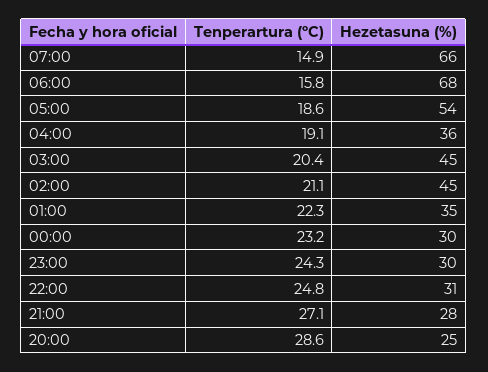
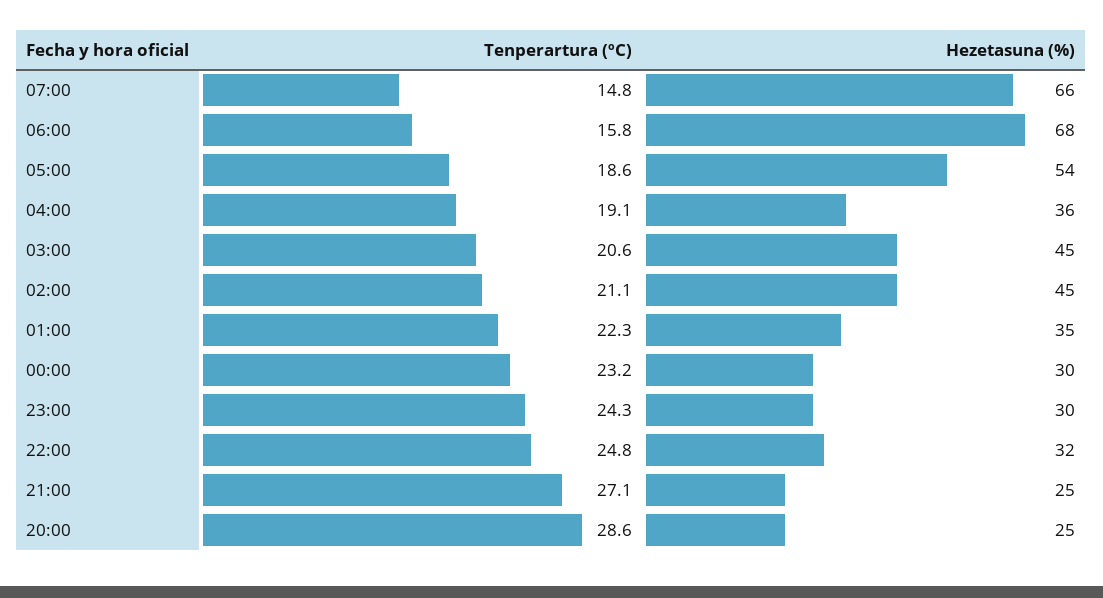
  {
    "Tenperartura (ºC)": {
-     "07:00": 14.9,
+     "07:00": 14.8,
      "06:00": 15.8,
      "05:00": 18.6,
      "04:00": 19.1,
-     "03:00": 20.4,
+     "03:00": 20.6,
      "02:00": 21.1,
      "01:00": 22.3,
      "00:00": 23.2,
      "23:00": 24.3,
      "22:00": 24.8,
      "21:00": 27.1,
      "20:00": 28.6
    },
    "Hezetasuna (%)": {
      "07:00": 66,
      "06:00": 68,
      "05:00": 54,
      "04:00": 36,
      "03:00": 45,
      "02:00": 45,
      "01:00": 35,
      "00:00": 30,
      "23:00": 30,
-     "22:00": 31,
+     "22:00": 32,
-     "21:00": 28,
+     "21:00": 25,
      "20:00": 25
    }
  }

